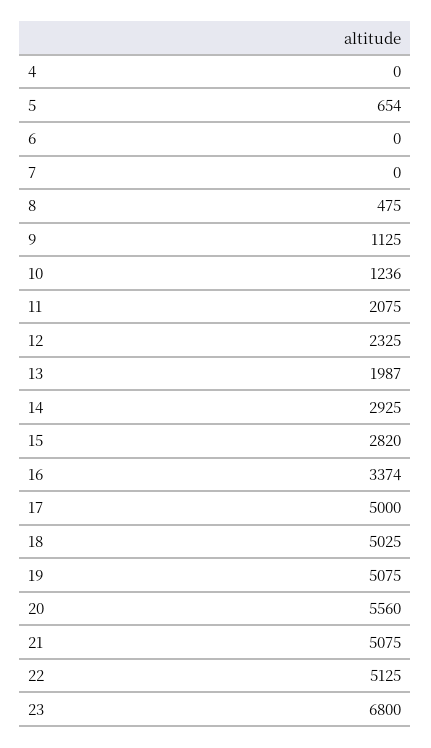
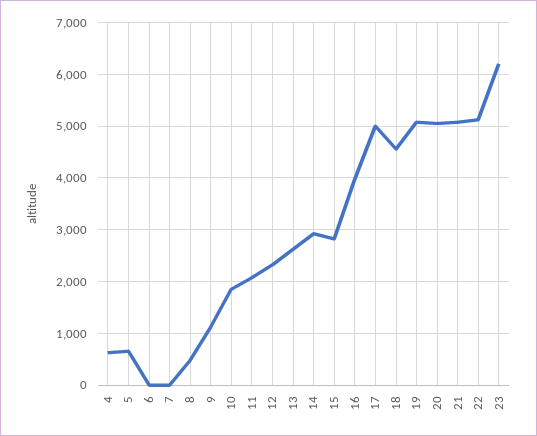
  {
-   "4": 0,
+   "4": 600,
    "5": 654,
    "6": 0,
    "7": 0,
    "8": 475,
    "9": 1125,
-   "10": 1236,
+   "10": 1800,
    "11": 2075,
    "12": 2325,
-   "13": 1987,
+   "13": 2600,
    "14": 2925,
    "15": 2820,
-   "16": 3374,
+   "16": 4000,
    "17": 5000,
-   "18": 5025,
+   "18": 4600,
    "19": 5075,
-   "20": 5560,
+   "20": 5000,
    "21": 5075,
    "22": 5125,
-   "23": 6800
+   "23": 6200
  }

